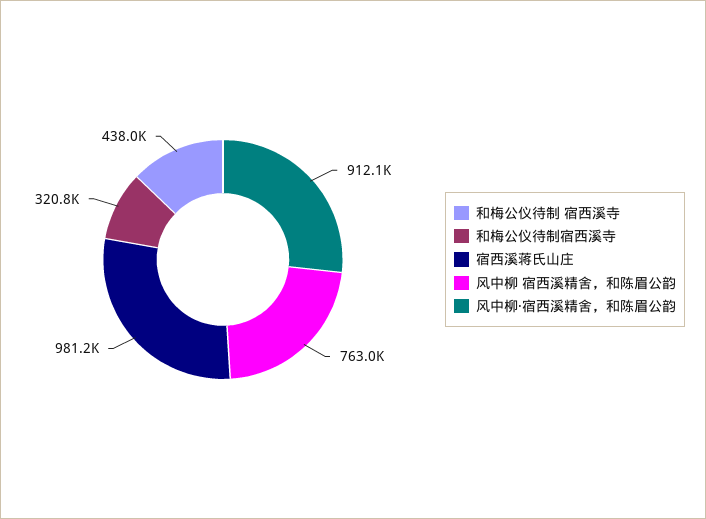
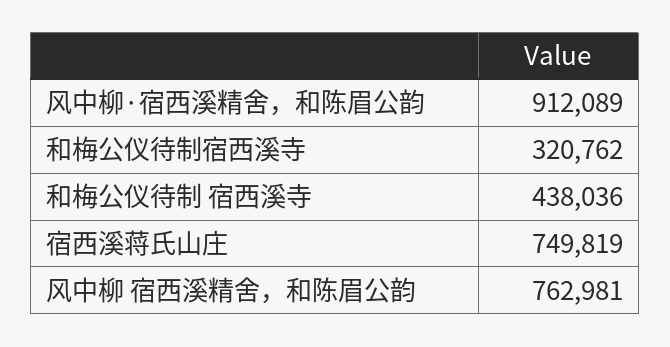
  {
    "和梅公仪待制 宿西溪寺": 438036,
    "和梅公仪待制宿西溪寺": 320762,
-   "宿西溪蒋氏山庄": 981200,
+   "宿西溪蒋氏山庄": 749819,
    "风中柳 宿西溪精舍，和陈眉公韵": 762981,
    "风中柳·宿西溪精舍，和陈眉公韵": 912089
  }

